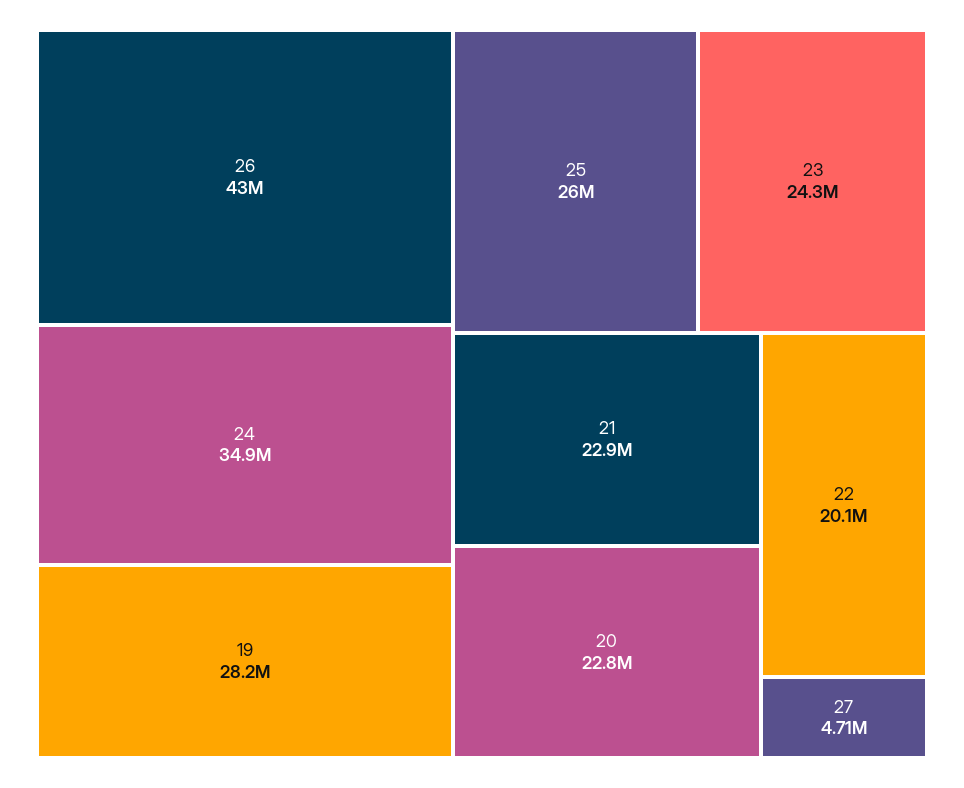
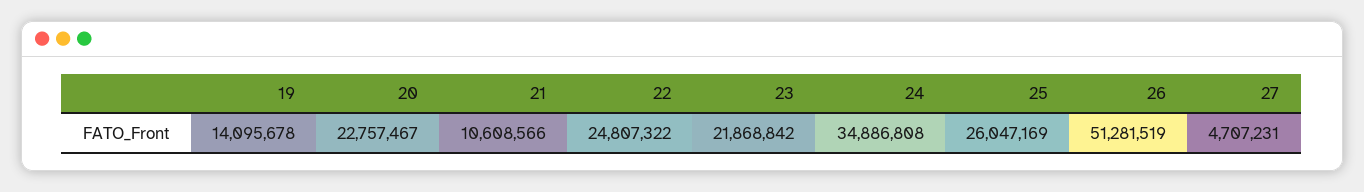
  {
-   "26": 43000000,
+   "26": 51281519,
    "24": 34886808,
-   "19": 28200000,
+   "19": 14095678,
    "25": 26047169,
-   "23": 24300000,
+   "23": 21868842,
-   "21": 22900000,
+   "21": 10608566,
    "20": 22757467,
-   "22": 20100000,
+   "22": 24807322,
    "27": 4707231
  }

